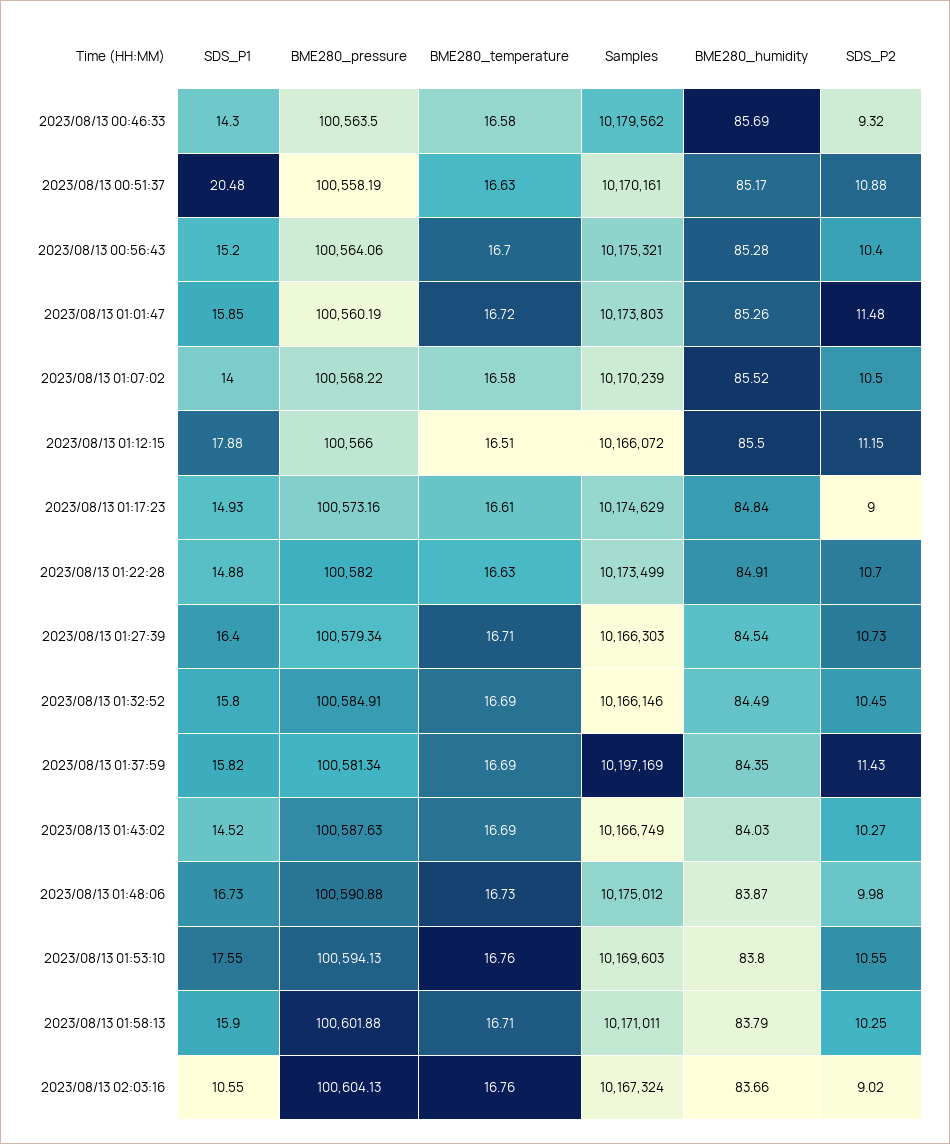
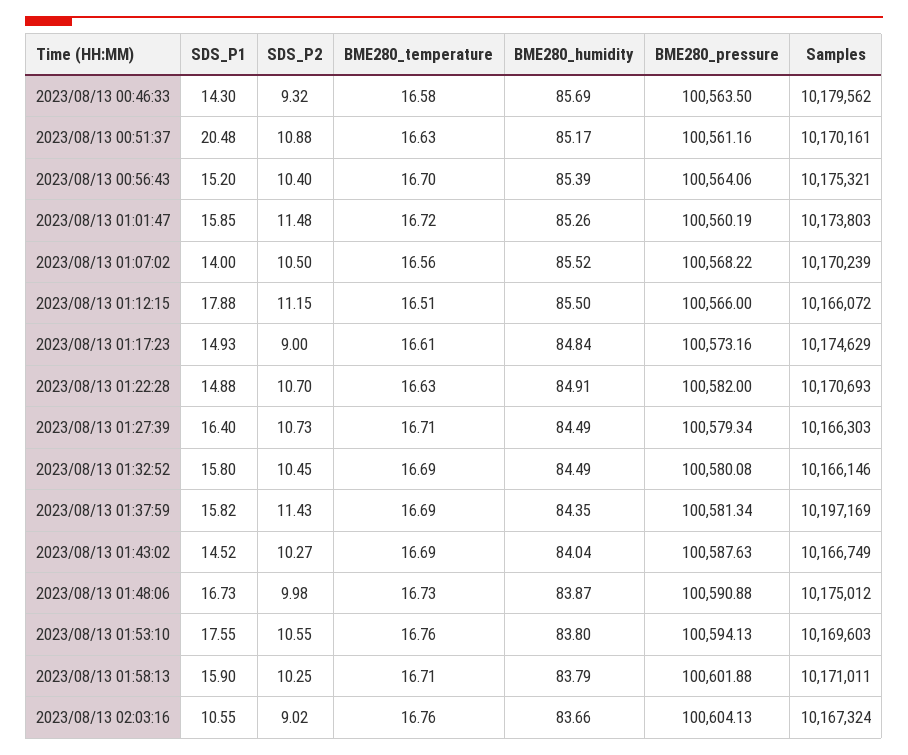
  {
    "SDS_P1": {
      "2023/08/13 00:46:33": 14.3,
      "2023/08/13 00:51:37": 20.48,
      "2023/08/13 00:56:43": 15.2,
      "2023/08/13 01:01:47": 15.85,
      "2023/08/13 01:07:02": 14,
      "2023/08/13 01:12:15": 17.88,
      "2023/08/13 01:17:23": 14.93,
      "2023/08/13 01:22:28": 14.88,
      "2023/08/13 01:27:39": 16.4,
      "2023/08/13 01:32:52": 15.8,
      "2023/08/13 01:37:59": 15.82,
      "2023/08/13 01:43:02": 14.52,
      "2023/08/13 01:48:06": 16.73,
      "2023/08/13 01:53:10": 17.55,
      "2023/08/13 01:58:13": 15.9,
      "2023/08/13 02:03:16": 10.55
    },
    "BME280_pressure": {
      "2023/08/13 00:46:33": 100563.5,
-     "2023/08/13 00:51:37": 100558.19,
+     "2023/08/13 00:51:37": 100561.16,
      "2023/08/13 00:56:43": 100564.06,
      "2023/08/13 01:01:47": 100560.19,
      "2023/08/13 01:07:02": 100568.22,
      "2023/08/13 01:12:15": 100566,
      "2023/08/13 01:17:23": 100573.16,
      "2023/08/13 01:22:28": 100582,
      "2023/08/13 01:27:39": 100579.34,
-     "2023/08/13 01:32:52": 100584.91,
+     "2023/08/13 01:32:52": 100580.08,
      "2023/08/13 01:37:59": 100581.34,
      "2023/08/13 01:43:02": 100587.63,
      "2023/08/13 01:48:06": 100590.88,
      "2023/08/13 01:53:10": 100594.13,
      "2023/08/13 01:58:13": 100601.88,
      "2023/08/13 02:03:16": 100604.13
    },
    "BME280_temperature": {
      "2023/08/13 00:46:33": 16.58,
      "2023/08/13 00:51:37": 16.63,
      "2023/08/13 00:56:43": 16.7,
      "2023/08/13 01:01:47": 16.72,
-     "2023/08/13 01:07:02": 16.58,
+     "2023/08/13 01:07:02": 16.56,
      "2023/08/13 01:12:15": 16.51,
      "2023/08/13 01:17:23": 16.61,
      "2023/08/13 01:22:28": 16.63,
      "2023/08/13 01:27:39": 16.71,
      "2023/08/13 01:32:52": 16.69,
      "2023/08/13 01:37:59": 16.69,
      "2023/08/13 01:43:02": 16.69,
      "2023/08/13 01:48:06": 16.73,
      "2023/08/13 01:53:10": 16.76,
      "2023/08/13 01:58:13": 16.71,
      "2023/08/13 02:03:16": 16.76
    },
    "Samples": {
      "2023/08/13 00:46:33": 10179562,
      "2023/08/13 00:51:37": 10170161,
      "2023/08/13 00:56:43": 10175321,
      "2023/08/13 01:01:47": 10173803,
      "2023/08/13 01:07:02": 10170239,
      "2023/08/13 01:12:15": 10166072,
      "2023/08/13 01:17:23": 10174629,
-     "2023/08/13 01:22:28": 10173499,
+     "2023/08/13 01:22:28": 10170693,
      "2023/08/13 01:27:39": 10166303,
      "2023/08/13 01:32:52": 10166146,
      "2023/08/13 01:37:59": 10197169,
      "2023/08/13 01:43:02": 10166749,
      "2023/08/13 01:48:06": 10175012,
      "2023/08/13 01:53:10": 10169603,
      "2023/08/13 01:58:13": 10171011,
      "2023/08/13 02:03:16": 10167324
    },
    "BME280_humidity": {
      "2023/08/13 00:46:33": 85.69,
      "2023/08/13 00:51:37": 85.17,
-     "2023/08/13 00:56:43": 85.28,
+     "2023/08/13 00:56:43": 85.39,
      "2023/08/13 01:01:47": 85.26,
      "2023/08/13 01:07:02": 85.52,
      "2023/08/13 01:12:15": 85.5,
      "2023/08/13 01:17:23": 84.84,
      "2023/08/13 01:22:28": 84.91,
-     "2023/08/13 01:27:39": 84.54,
+     "2023/08/13 01:27:39": 84.49,
      "2023/08/13 01:32:52": 84.49,
      "2023/08/13 01:37:59": 84.35,
-     "2023/08/13 01:43:02": 84.03,
+     "2023/08/13 01:43:02": 84.04,
      "2023/08/13 01:48:06": 83.87,
      "2023/08/13 01:53:10": 83.8,
      "2023/08/13 01:58:13": 83.79,
      "2023/08/13 02:03:16": 83.66
    },
    "SDS_P2": {
      "2023/08/13 00:46:33": 9.32,
      "2023/08/13 00:51:37": 10.88,
      "2023/08/13 00:56:43": 10.4,
      "2023/08/13 01:01:47": 11.48,
      "2023/08/13 01:07:02": 10.5,
      "2023/08/13 01:12:15": 11.15,
      "2023/08/13 01:17:23": 9,
      "2023/08/13 01:22:28": 10.7,
      "2023/08/13 01:27:39": 10.73,
      "2023/08/13 01:32:52": 10.45,
      "2023/08/13 01:37:59": 11.43,
      "2023/08/13 01:43:02": 10.27,
      "2023/08/13 01:48:06": 9.98,
      "2023/08/13 01:53:10": 10.55,
      "2023/08/13 01:58:13": 10.25,
      "2023/08/13 02:03:16": 9.02
    }
  }

